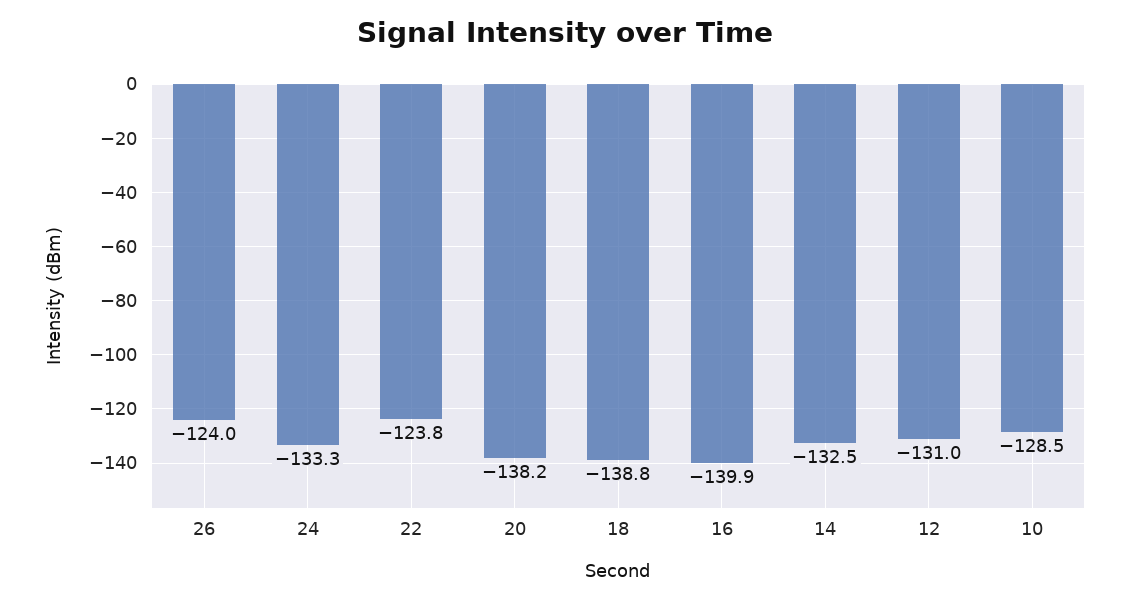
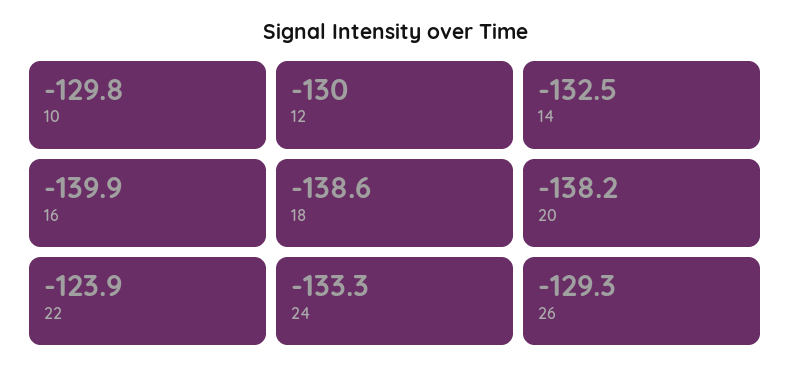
  {
-   "26": -124,
+   "26": -129.3,
    "24": -133.3,
-   "22": -123.8,
+   "22": -123.9,
    "20": -138.2,
-   "18": -138.8,
+   "18": -138.6,
    "16": -139.9,
    "14": -132.5,
-   "12": -131,
+   "12": -130,
-   "10": -128.5
+   "10": -129.8
  }

